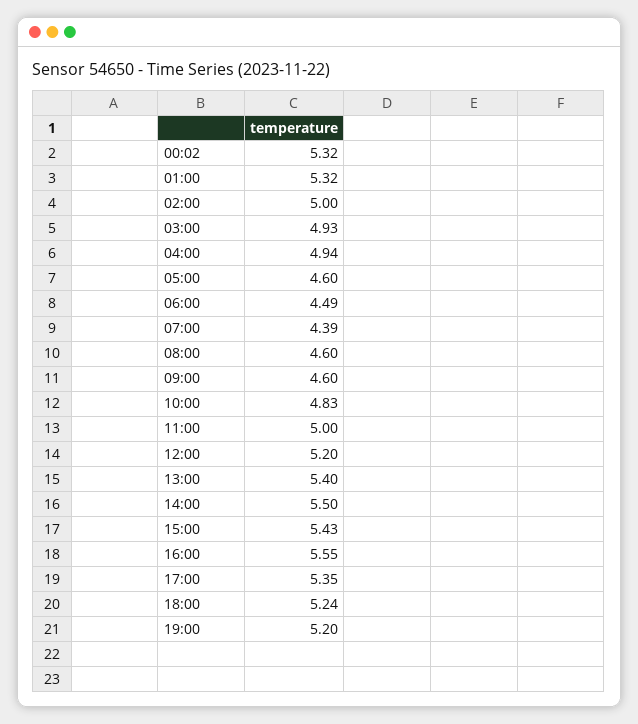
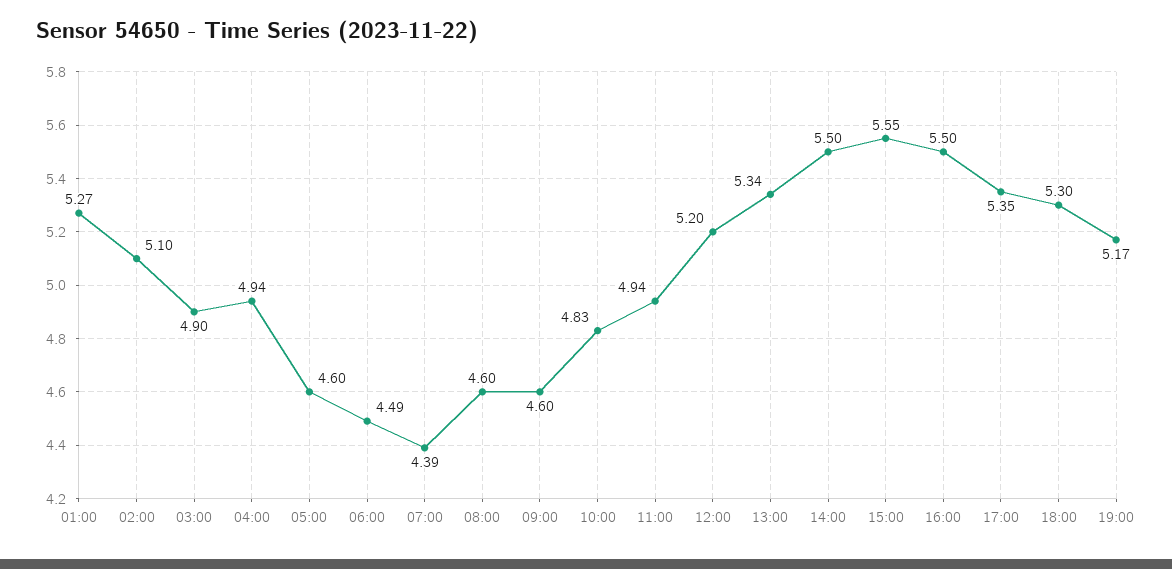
  {
-   "00:02": 5.32,
-   "01:00": 5.32,
+   "01:00": 5.27,
-   "02:00": 5,
+   "02:00": 5.1,
-   "03:00": 4.93,
+   "03:00": 4.9,
    "04:00": 4.94,
    "05:00": 4.6,
    "06:00": 4.49,
    "07:00": 4.39,
    "08:00": 4.6,
    "09:00": 4.6,
    "10:00": 4.83,
-   "11:00": 5,
+   "11:00": 4.94,
    "12:00": 5.2,
-   "13:00": 5.4,
+   "13:00": 5.34,
    "14:00": 5.5,
-   "15:00": 5.43,
+   "15:00": 5.55,
-   "16:00": 5.55,
+   "16:00": 5.5,
    "17:00": 5.35,
-   "18:00": 5.24,
+   "18:00": 5.3,
-   "19:00": 5.2
+   "19:00": 5.17
  }

